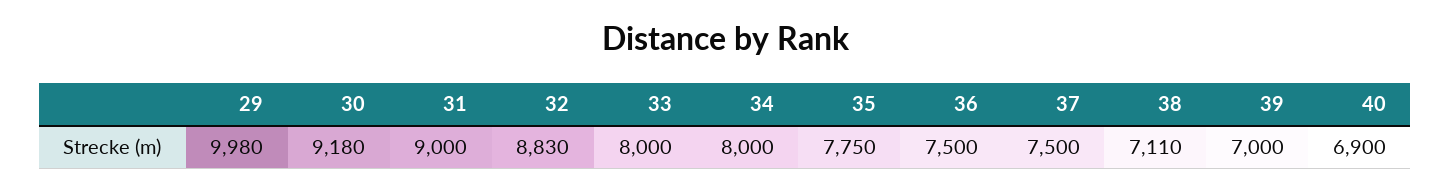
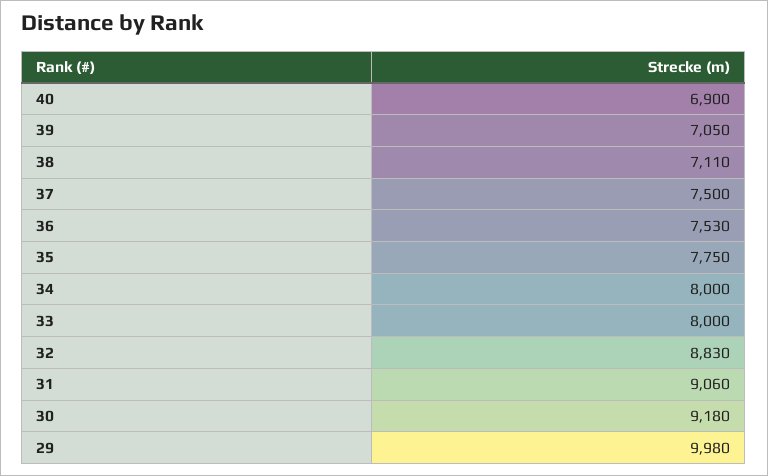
  {
    "29": 9980,
    "30": 9180,
-   "31": 9000,
+   "31": 9060,
    "32": 8830,
    "33": 8000,
    "34": 8000,
    "35": 7750,
-   "36": 7500,
+   "36": 7530,
    "37": 7500,
    "38": 7110,
-   "39": 7000,
+   "39": 7050,
    "40": 6900
  }

